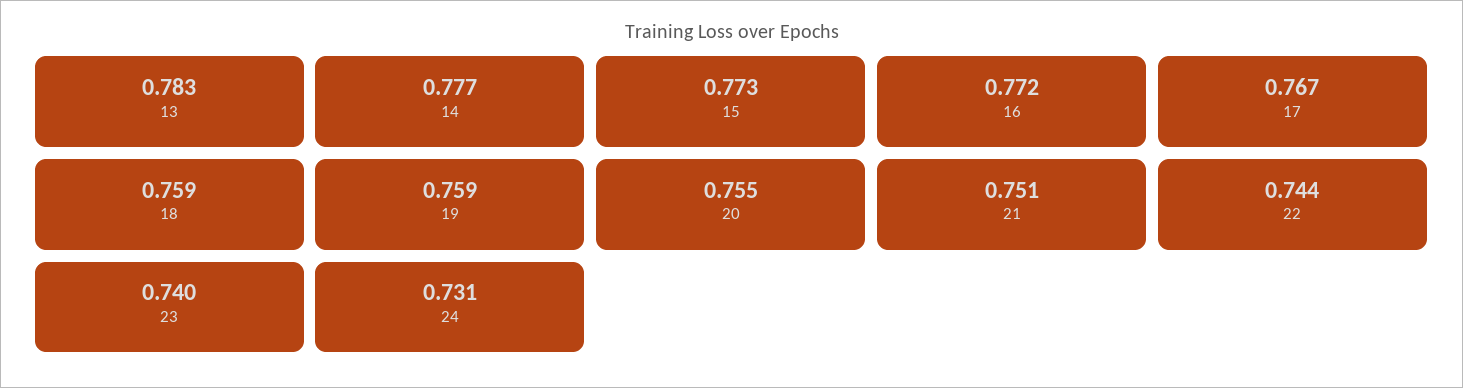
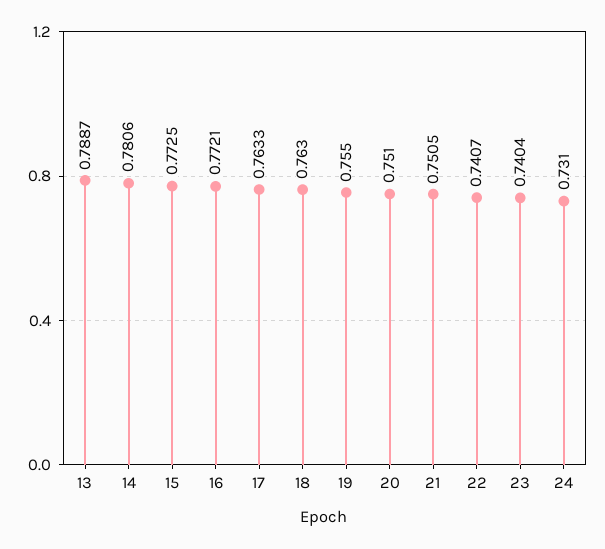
  {
-   "13": 0.783,
+   "13": 0.7887,
-   "14": 0.777,
+   "14": 0.7806,
    "15": 0.7725,
    "16": 0.7721,
-   "17": 0.767,
+   "17": 0.7633,
-   "18": 0.759,
+   "18": 0.763,
-   "19": 0.759,
+   "19": 0.755,
-   "20": 0.755,
+   "20": 0.751,
    "21": 0.7505,
-   "22": 0.744,
+   "22": 0.7407,
    "23": 0.7404,
    "24": 0.731
  }

